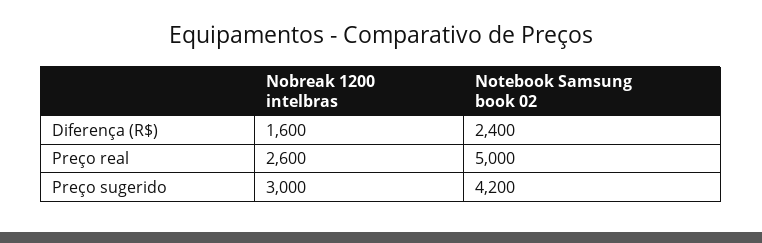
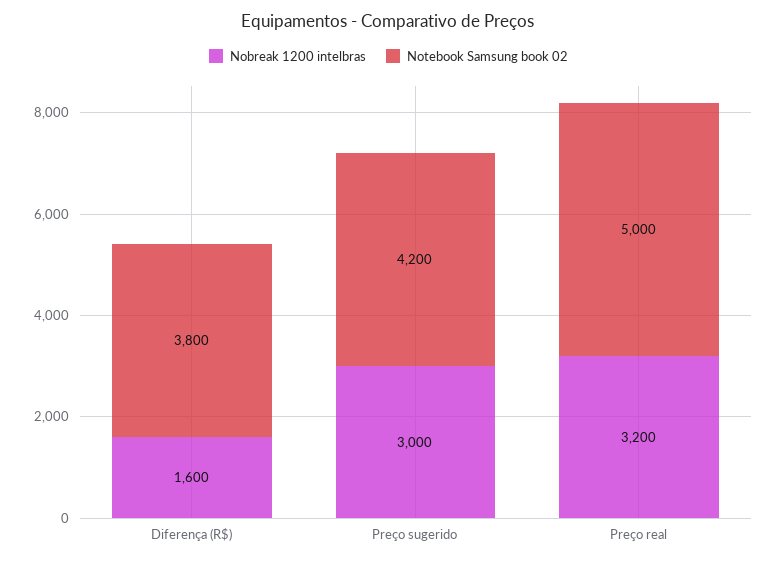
  {
    "Nobreak 1200 intelbras": {
      "Diferença (R$)": 1600,
-     "Preço real": 2600,
+     "Preço real": 3200,
      "Preço sugerido": 3000
    },
    "Notebook Samsung book 02": {
-     "Diferença (R$)": 2400,
+     "Diferença (R$)": 3800,
      "Preço real": 5000,
      "Preço sugerido": 4200
    }
  }

